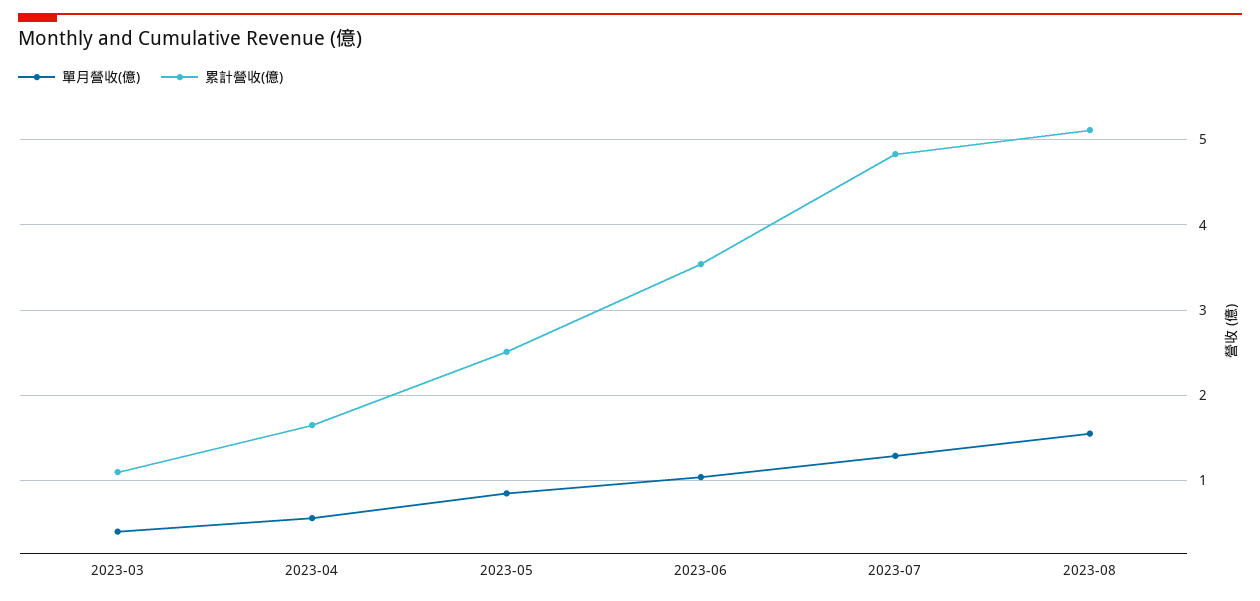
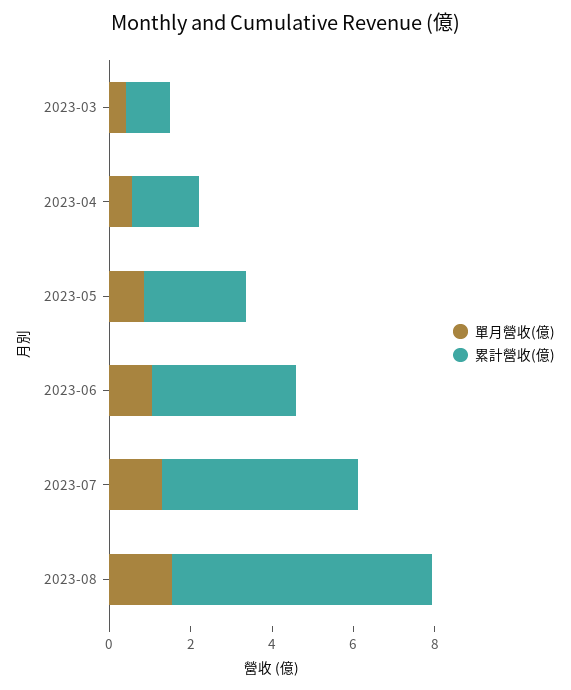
  {
    "單月營收(億)": {
      "2023-03": 0.4,
      "2023-04": 0.6,
      "2023-05": 0.9,
      "2023-06": 1,
      "2023-07": 1.3,
      "2023-08": 1.6
    },
    "累計營收(億)": {
      "2023-03": 1.1,
      "2023-04": 1.7,
      "2023-05": 2.5,
      "2023-06": 3.5,
      "2023-07": 4.8,
-     "2023-08": 5.1
+     "2023-08": 6.5
    }
  }

